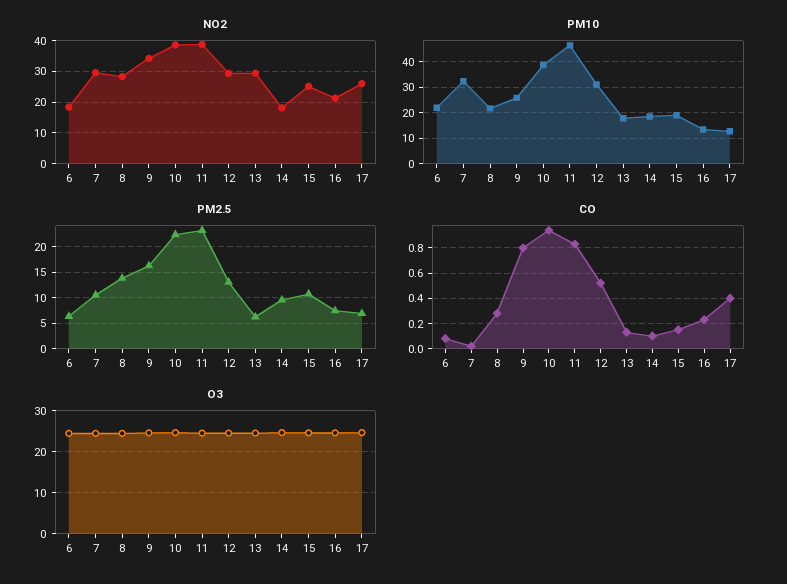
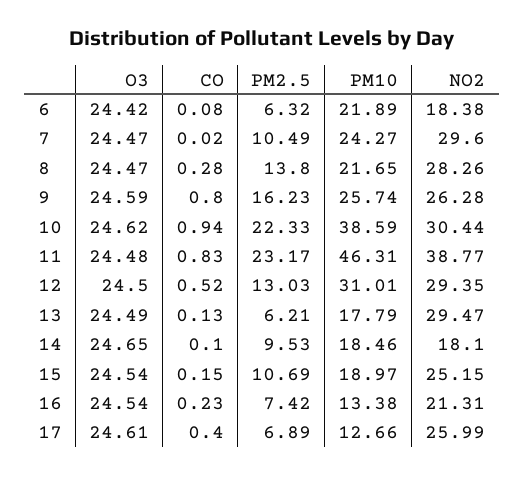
  {
    "NO2": {
      "6": 18.38,
      "7": 29.6,
      "8": 28.26,
-     "9": 34,
+     "9": 26.28,
-     "10": 38,
+     "10": 30.44,
      "11": 38.77,
      "12": 29.35,
      "13": 29.47,
      "14": 18.1,
      "15": 25.15,
      "16": 21.31,
      "17": 25.99
    },
    "PM10": {
      "6": 21.89,
-     "7": 32.5,
+     "7": 24.27,
      "8": 21.65,
      "9": 25.74,
      "10": 38.59,
      "11": 46.31,
      "12": 31.01,
      "13": 17.79,
      "14": 18.46,
      "15": 18.97,
      "16": 13.38,
      "17": 12.66
    },
    "PM2.5": {
      "6": 6.32,
      "7": 10.49,
      "8": 13.8,
      "9": 16.23,
      "10": 22.33,
      "11": 23.17,
      "12": 13.03,
      "13": 6.21,
      "14": 9.53,
      "15": 10.69,
      "16": 7.42,
      "17": 6.89
    },
    "CO": {
      "6": 0.08,
      "7": 0.02,
      "8": 0.28,
      "9": 0.8,
      "10": 0.94,
      "11": 0.83,
      "12": 0.52,
      "13": 0.13,
      "14": 0.1,
      "15": 0.15,
      "16": 0.23,
      "17": 0.4
    },
    "O3": {
      "6": 24.42,
      "7": 24.47,
      "8": 24.47,
      "9": 24.59,
      "10": 24.62,
      "11": 24.48,
      "12": 24.5,
      "13": 24.49,
      "14": 24.65,
      "15": 24.54,
      "16": 24.54,
      "17": 24.61
    }
  }

